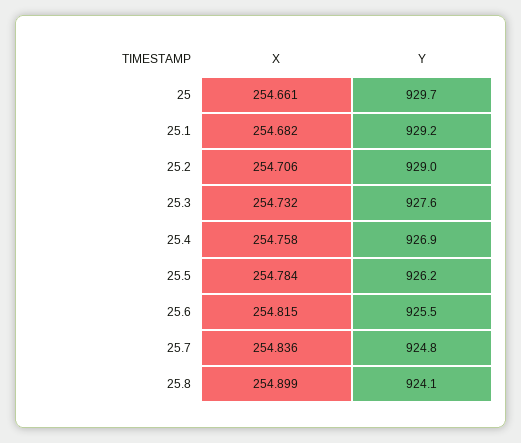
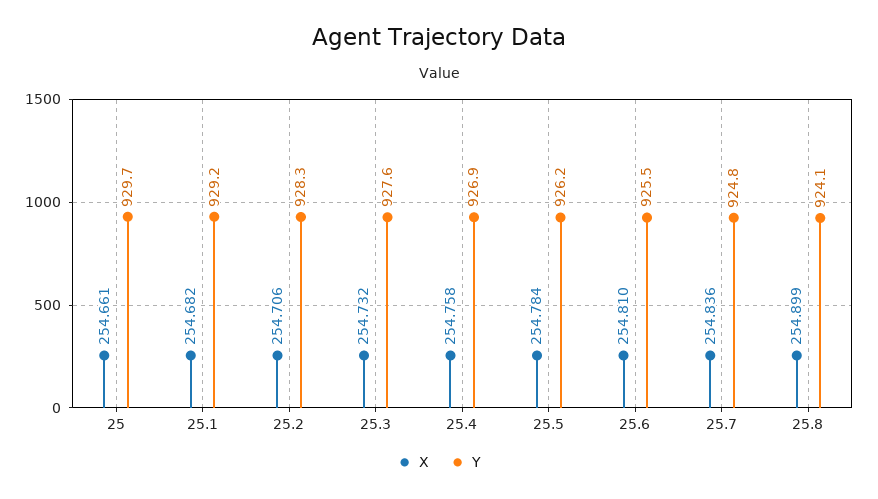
  {
    "X": {
      "25": 254.661,
      "25.1": 254.682,
      "25.2": 254.706,
      "25.3": 254.732,
      "25.4": 254.758,
      "25.5": 254.784,
-     "25.6": 254.815,
+     "25.6": 254.81,
      "25.7": 254.836,
      "25.8": 254.899
    },
    "Y": {
      "25": 929.7,
      "25.1": 929.2,
-     "25.2": 929,
+     "25.2": 928.3,
      "25.3": 927.6,
      "25.4": 926.9,
      "25.5": 926.2,
      "25.6": 925.5,
      "25.7": 924.8,
      "25.8": 924.1
    }
  }

